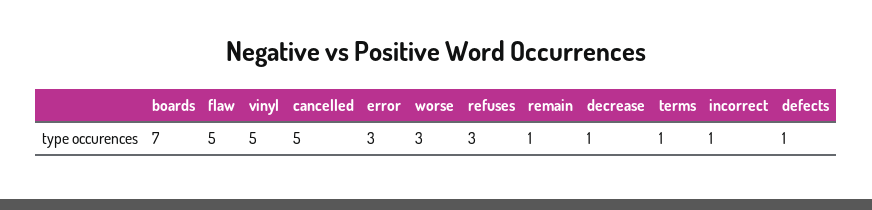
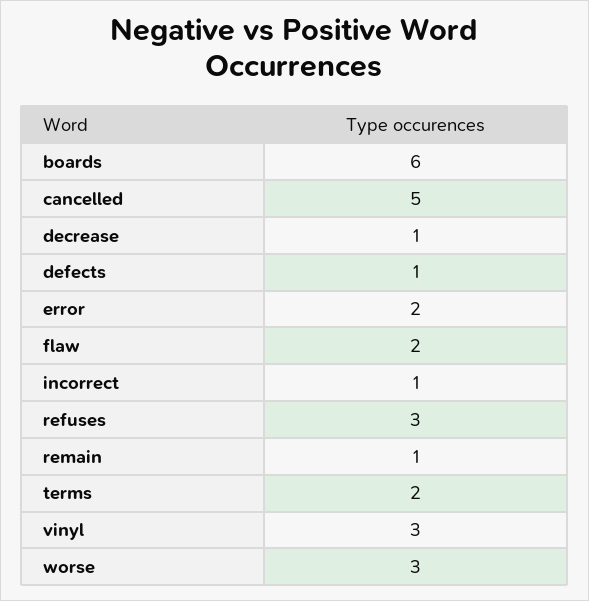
  {
-   "boards": 7,
+   "boards": 6,
-   "flaw": 5,
+   "flaw": 2,
-   "vinyl": 5,
+   "vinyl": 3,
    "cancelled": 5,
-   "error": 3,
+   "error": 2,
    "worse": 3,
    "refuses": 3,
    "remain": 1,
    "decrease": 1,
-   "terms": 1,
+   "terms": 2,
    "incorrect": 1,
    "defects": 1
  }

